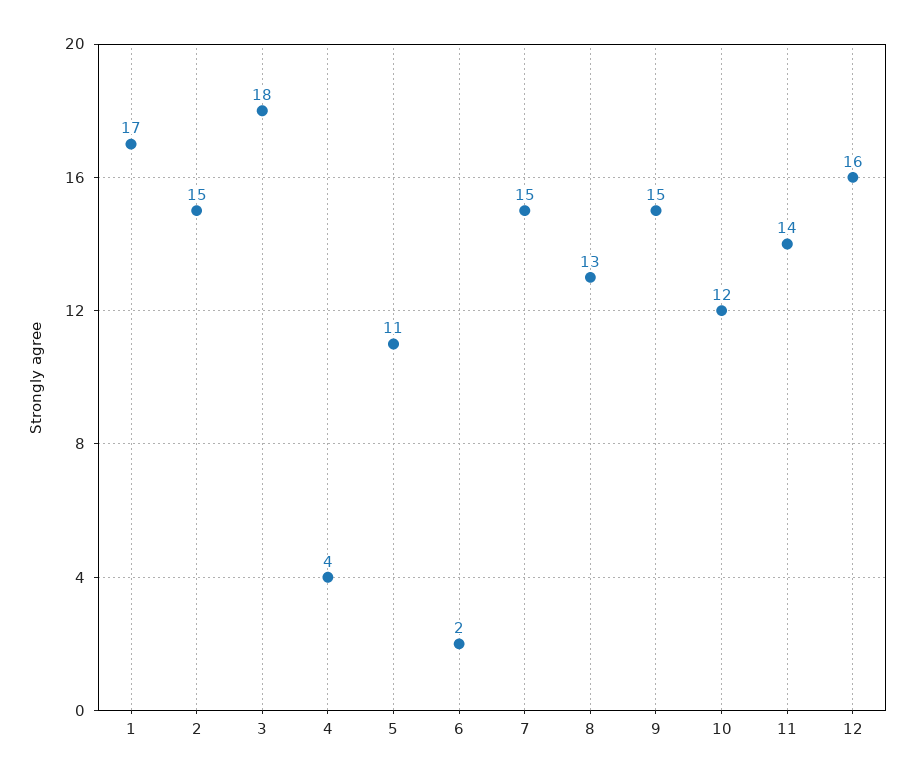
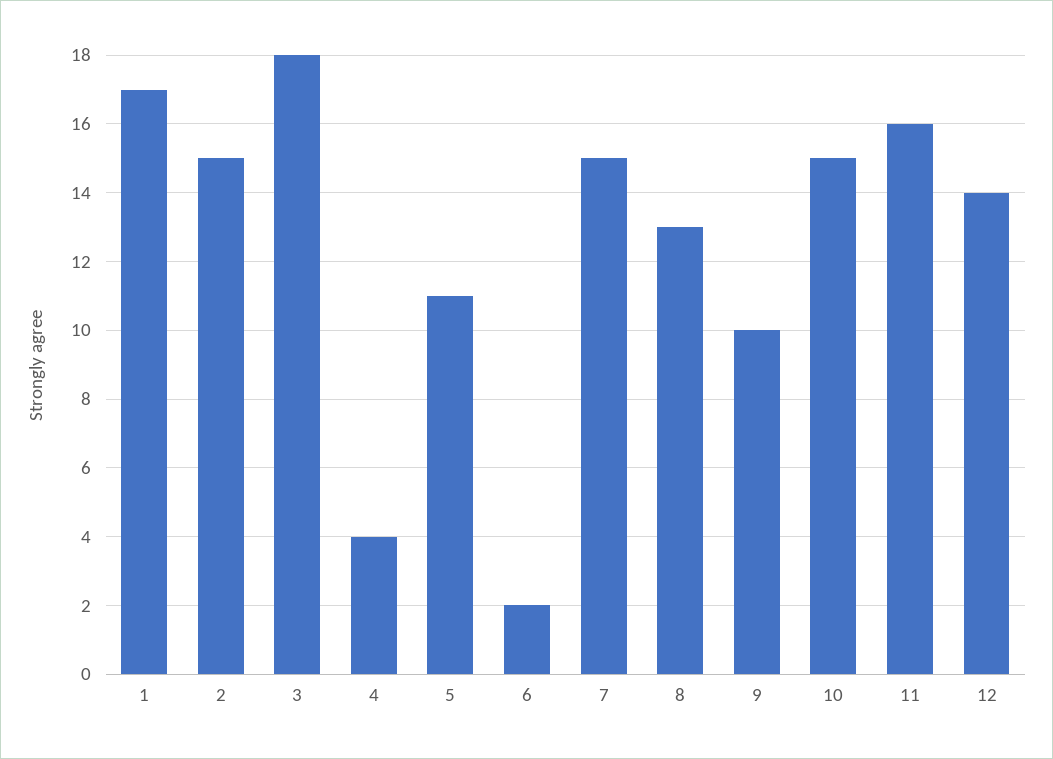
  {
    "1": 17,
    "2": 15,
    "3": 18,
    "4": 4,
    "5": 11,
    "6": 2,
    "7": 15,
    "8": 13,
-   "9": 15,
+   "9": 10,
-   "10": 12,
+   "10": 15,
-   "11": 14,
+   "11": 16,
-   "12": 16
+   "12": 14
  }

